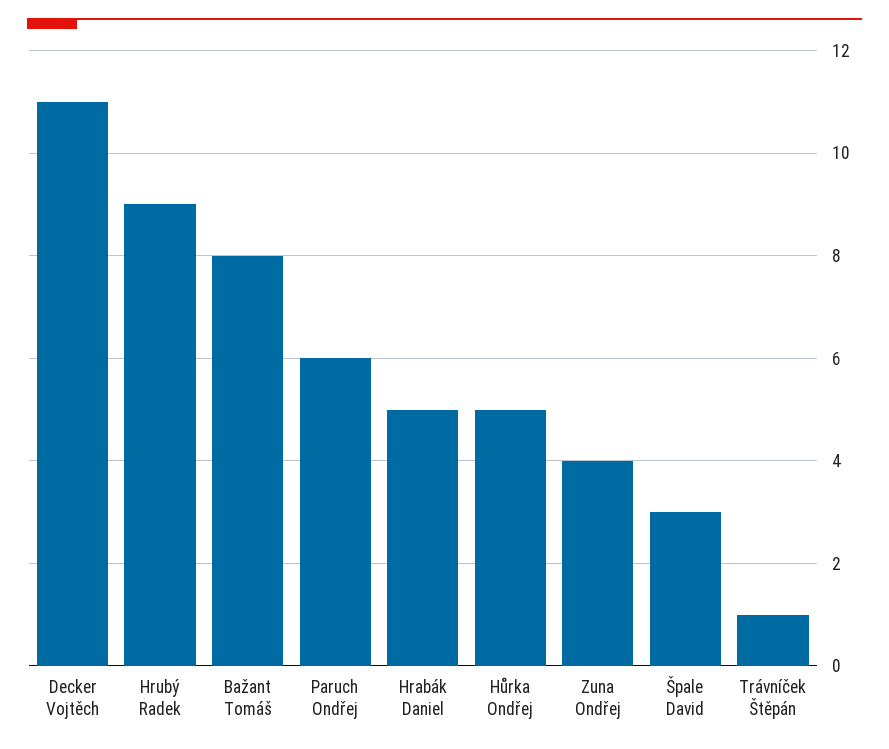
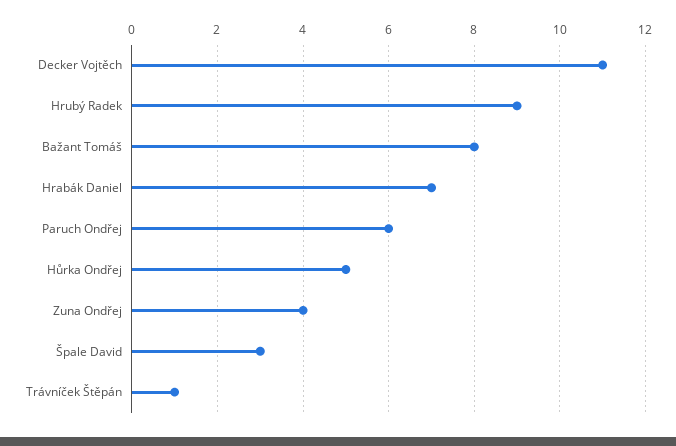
  {
    "Decker Vojtěch": 11,
    "Hrubý Radek": 9,
    "Bažant Tomáš": 8,
    "Paruch Ondřej": 6,
-   "Hrabák Daniel": 5,
+   "Hrabák Daniel": 7,
    "Hůrka Ondřej": 5,
    "Zuna Ondřej": 4,
    "Špale David": 3,
    "Trávníček Štěpán": 1
  }

